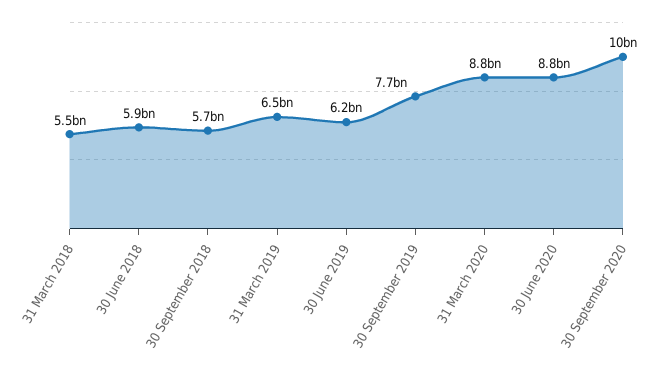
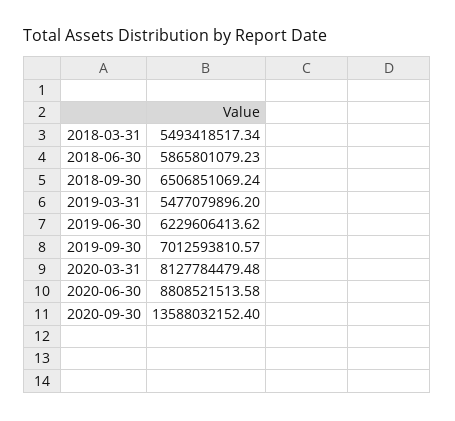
  {
    "31 March 2018": 5493418517.34,
    "30 June 2018": 5865801079.23,
-   "30 September 2018": 5700000000,
+   "30 September 2018": 6506851069.24,
-   "31 March 2019": 6500000000,
+   "31 March 2019": 5477079896.2,
    "30 June 2019": 6229606413.62,
-   "30 September 2019": 7700000000,
+   "30 September 2019": 7012593810.57,
-   "31 March 2020": 8800000000,
+   "31 March 2020": 8127784479.48,
    "30 June 2020": 8808521513.58,
-   "30 September 2020": 10000000000
+   "30 September 2020": 13588032152.4
  }

